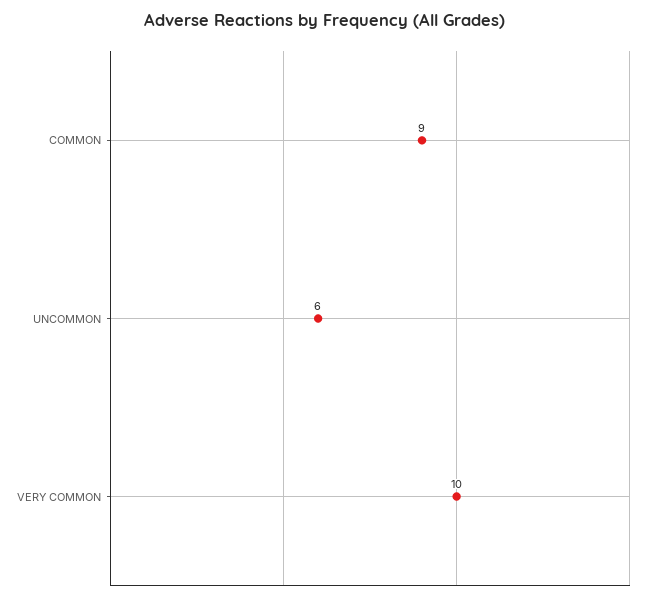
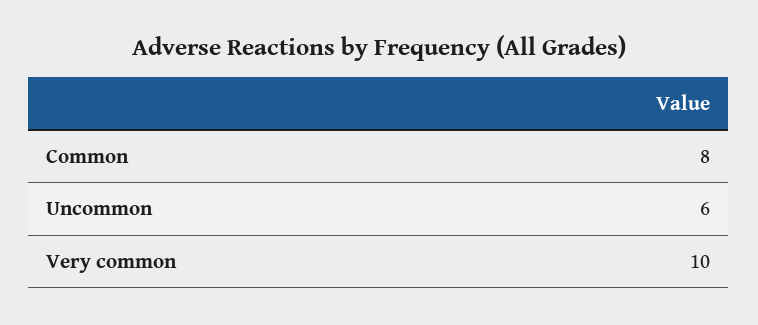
  {
-   "COMMON": 9,
+   "COMMON": 8,
    "UNCOMMON": 6,
    "VERY COMMON": 10
  }

